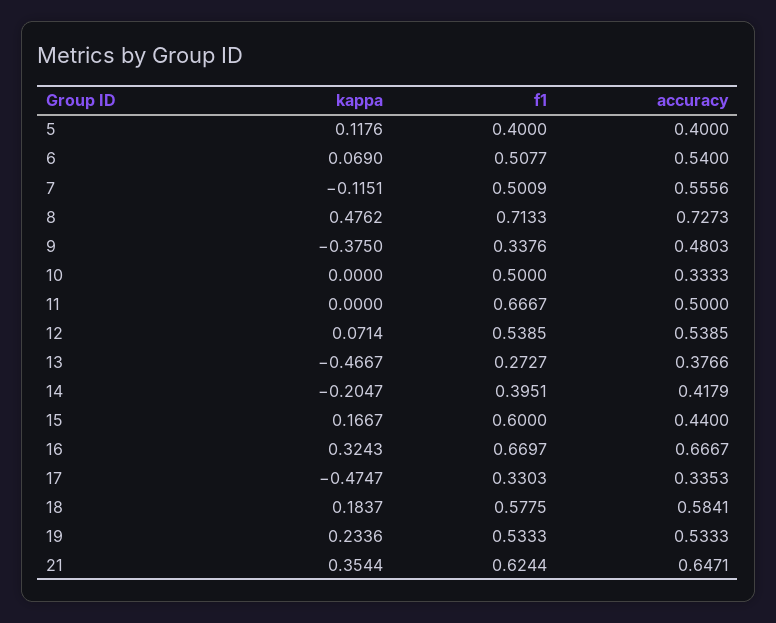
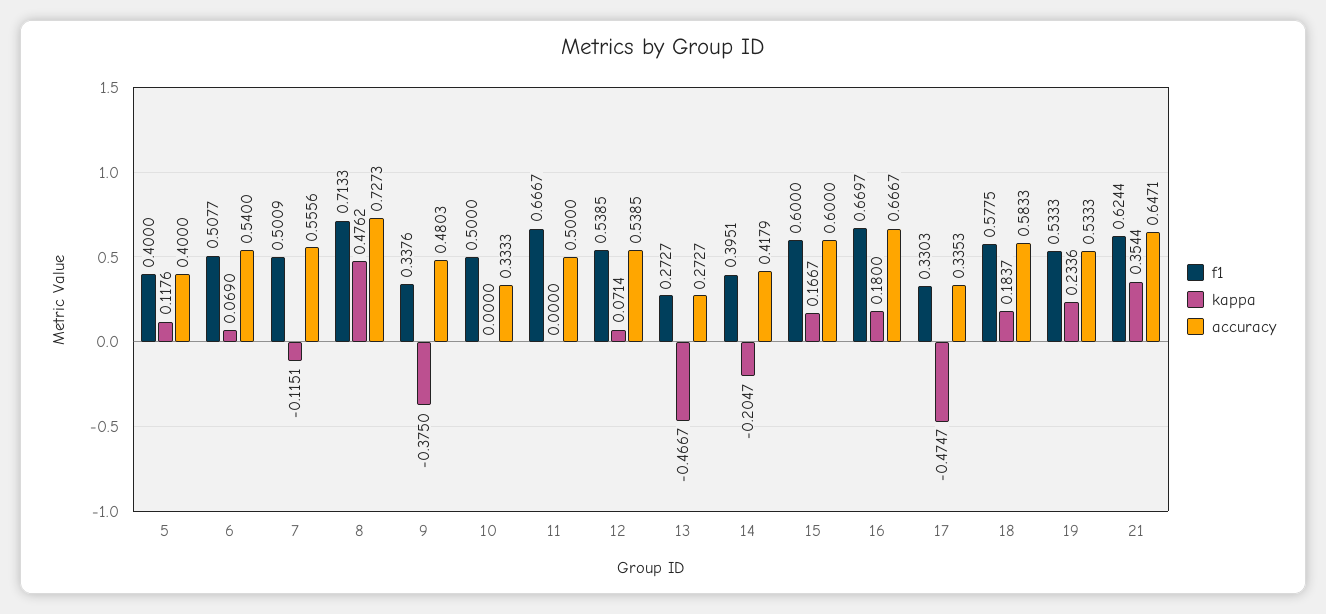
  {
    "kappa": {
      "5": 0.1176,
      "6": 0.069,
      "7": -0.1151,
      "8": 0.4762,
      "9": -0.375,
      "10": 0,
      "11": 0,
      "12": 0.0714,
      "13": -0.4667,
      "14": -0.2047,
      "15": 0.1667,
-     "16": 0.3243,
+     "16": 0.18,
      "17": -0.4747,
      "18": 0.1837,
      "19": 0.2336,
      "21": 0.3544
    },
    "f1": {
      "5": 0.4,
      "6": 0.5077,
      "7": 0.5009,
      "8": 0.7133,
      "9": 0.3376,
      "10": 0.5,
      "11": 0.6667,
      "12": 0.5385,
      "13": 0.2727,
      "14": 0.3951,
      "15": 0.6,
      "16": 0.6697,
      "17": 0.3303,
      "18": 0.5775,
      "19": 0.5333,
      "21": 0.6244
    },
    "accuracy": {
      "5": 0.4,
      "6": 0.54,
      "7": 0.5556,
      "8": 0.7273,
      "9": 0.4803,
      "10": 0.3333,
      "11": 0.5,
      "12": 0.5385,
-     "13": 0.3766,
+     "13": 0.2727,
      "14": 0.4179,
-     "15": 0.44,
+     "15": 0.6,
      "16": 0.6667,
      "17": 0.3353,
-     "18": 0.5841,
+     "18": 0.5833,
      "19": 0.5333,
      "21": 0.6471
    }
  }

